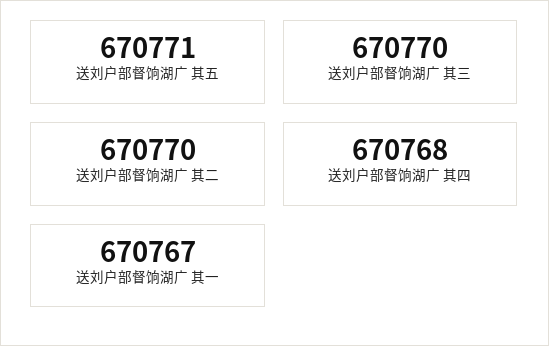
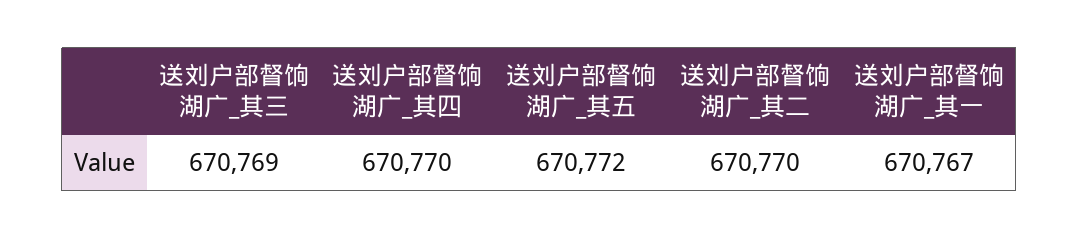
  {
-   "送刘户部督饷湖广 其五": 670771,
+   "送刘户部督饷湖广 其五": 670772,
-   "送刘户部督饷湖广 其三": 670770,
+   "送刘户部督饷湖广 其三": 670769,
    "送刘户部督饷湖广 其二": 670770,
-   "送刘户部督饷湖广 其四": 670768,
+   "送刘户部督饷湖广 其四": 670770,
    "送刘户部督饷湖广 其一": 670767
  }

